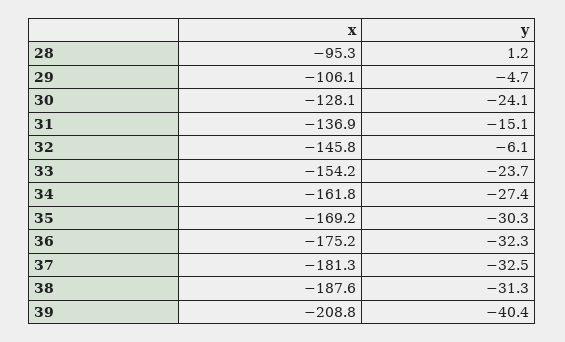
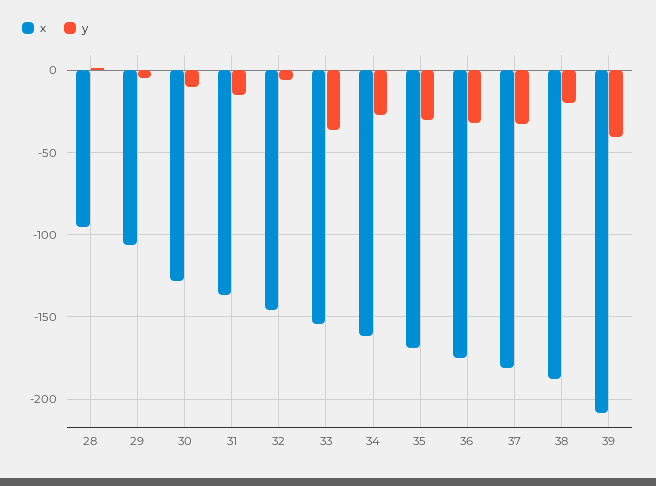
  {
    "x": {
      "28": -95.3,
      "29": -106.1,
      "30": -128.1,
      "31": -136.9,
      "32": -145.8,
      "33": -154.2,
      "34": -161.8,
      "35": -169.2,
      "36": -175.2,
      "37": -181.3,
      "38": -187.6,
      "39": -208.8
    },
    "y": {
      "28": 1.2,
      "29": -4.7,
-     "30": -24.1,
+     "30": -10,
      "31": -15.1,
      "32": -6.1,
-     "33": -23.7,
+     "33": -35,
      "34": -27.4,
      "35": -30.3,
      "36": -32.3,
      "37": -32.5,
-     "38": -31.3,
+     "38": -20,
      "39": -40.4
    }
  }

